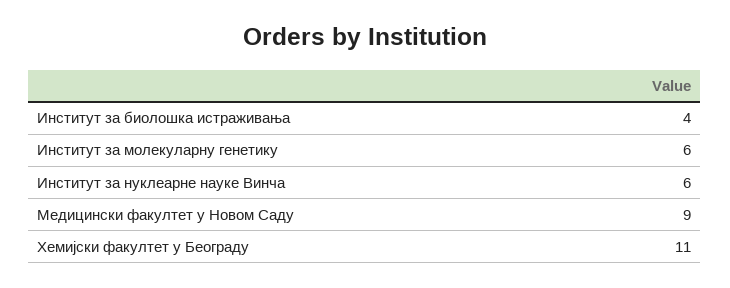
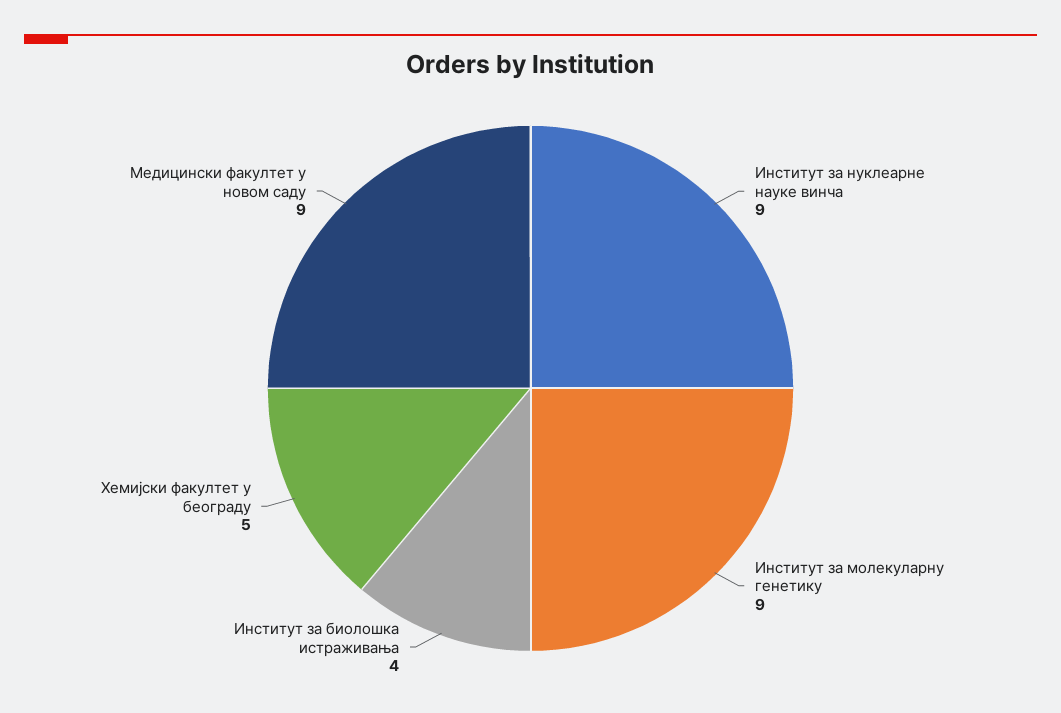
  {
    "Институт за биолошка истраживања": 4,
-   "Институт за молекуларну генетику": 6,
+   "Институт за молекуларну генетику": 9,
-   "Институт за нуклеарне науке Винча": 6,
+   "Институт за нуклеарне науке Винча": 9,
    "Медицински факултет у Новом Саду": 9,
-   "Хемијски факултет у Београду": 11
+   "Хемијски факултет у Београду": 5
  }

